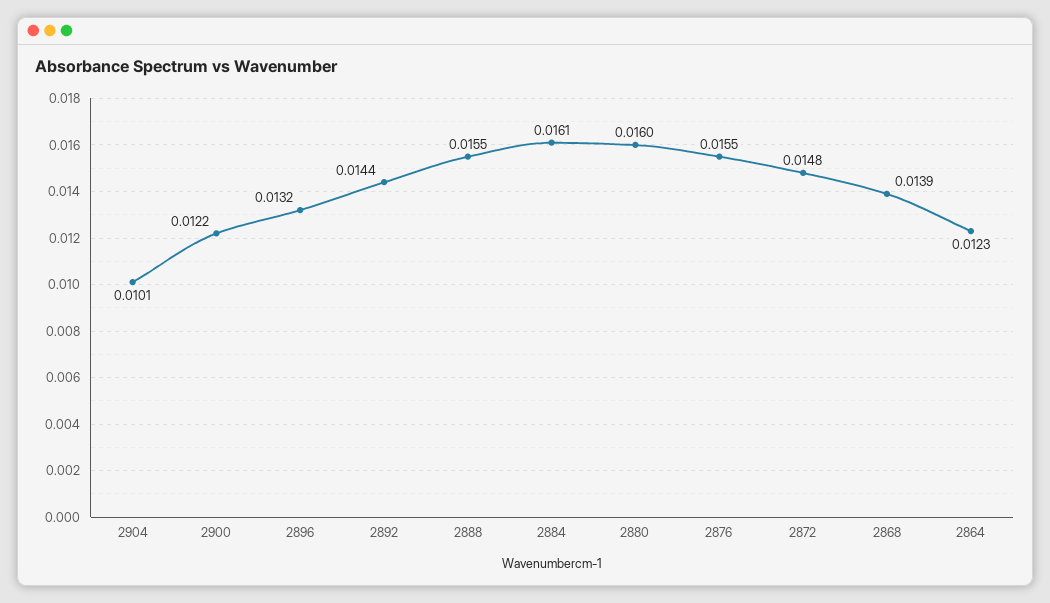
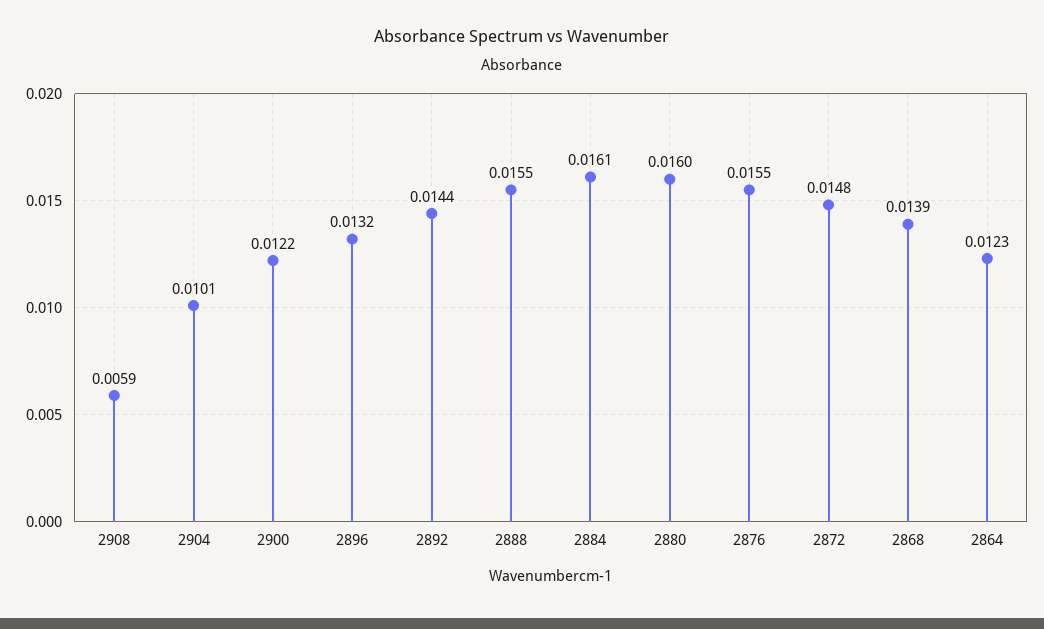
  {
    "2904": 0.0101,
    "2900": 0.0122,
    "2896": 0.0132,
    "2892": 0.0144,
    "2888": 0.0155,
    "2884": 0.0161,
    "2880": 0.016,
    "2876": 0.0155,
    "2872": 0.0148,
    "2868": 0.0139,
-   "2864": 0.0123
+   "2864": 0.0123,
+   "2908": 0.0059
  }

